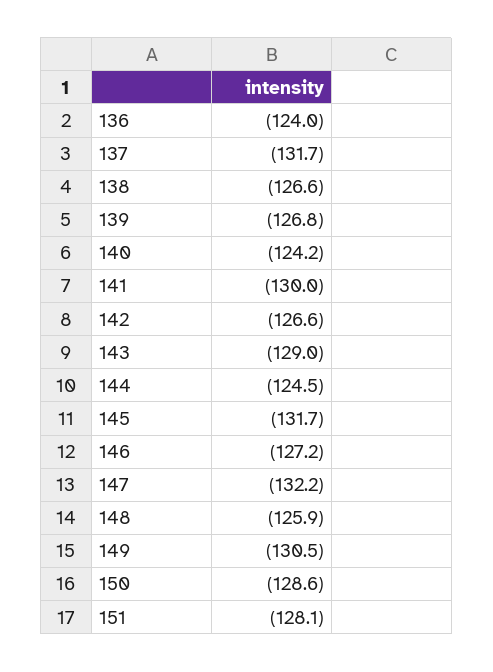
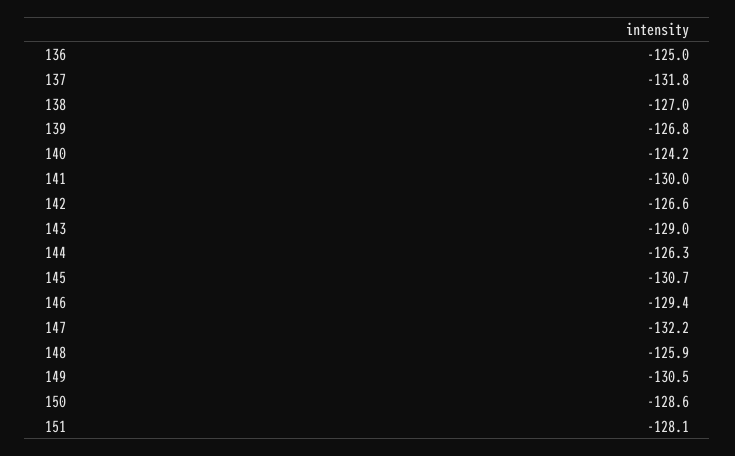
  {
-   "136": -124,
+   "136": -125,
-   "137": -131.7,
+   "137": -131.8,
-   "138": -126.6,
+   "138": -127,
    "139": -126.8,
    "140": -124.2,
    "141": -130,
    "142": -126.6,
    "143": -129,
-   "144": -124.5,
+   "144": -126.3,
-   "145": -131.7,
+   "145": -130.7,
-   "146": -127.2,
+   "146": -129.4,
    "147": -132.2,
    "148": -125.9,
    "149": -130.5,
    "150": -128.6,
    "151": -128.1
  }

